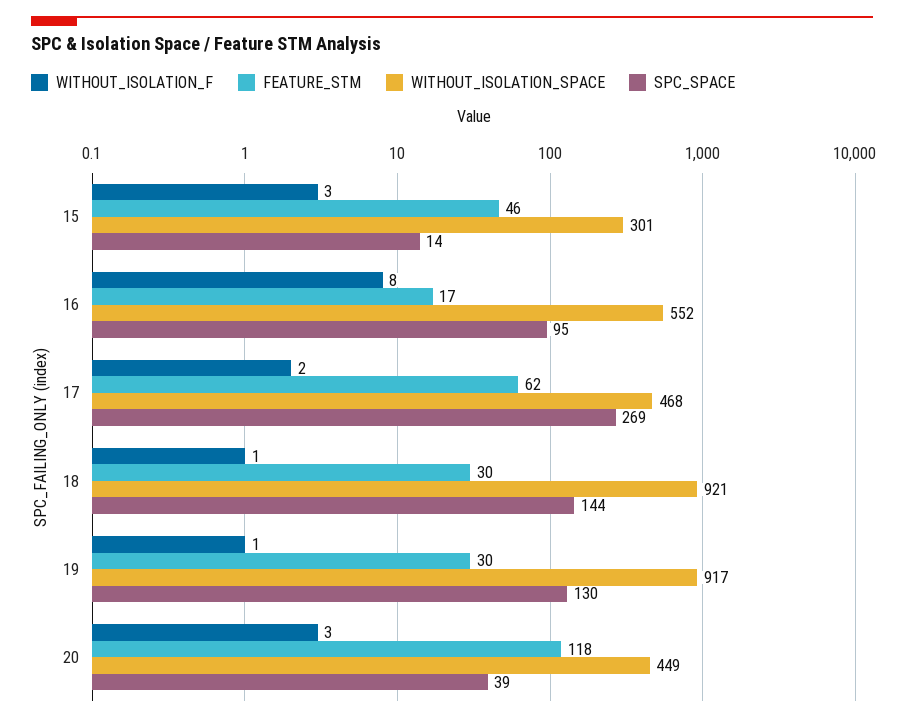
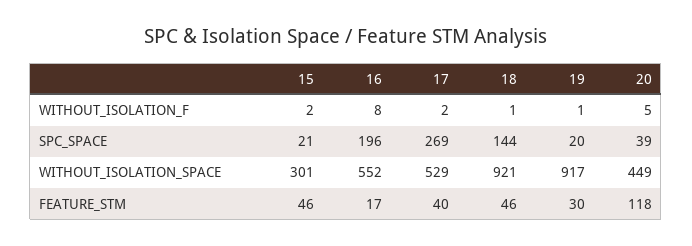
  {
    "WITHOUT_ISOLATION_F": {
-     "15": 3,
+     "15": 2,
      "16": 8,
      "17": 2,
      "18": 1,
      "19": 1,
-     "20": 3
+     "20": 5
    },
    "FEATURE_STM": {
      "15": 46,
      "16": 17,
-     "17": 62,
+     "17": 40,
-     "18": 30,
+     "18": 46,
      "19": 30,
      "20": 118
    },
    "WITHOUT_ISOLATION_SPACE": {
      "15": 301,
      "16": 552,
-     "17": 468,
+     "17": 529,
      "18": 921,
      "19": 917,
      "20": 449
    },
    "SPC_SPACE": {
-     "15": 14,
+     "15": 21,
-     "16": 95,
+     "16": 196,
      "17": 269,
      "18": 144,
-     "19": 130,
+     "19": 20,
      "20": 39
    }
  }

